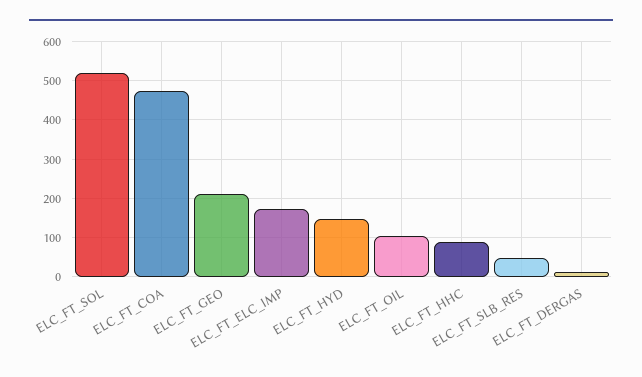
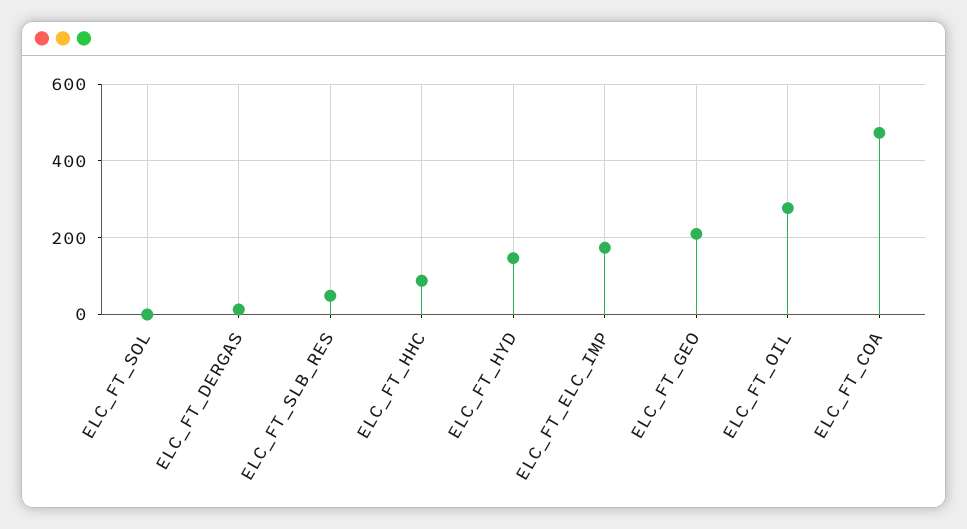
  {
-   "ELC_FT_SOL": 520,
+   "ELC_FT_SOL": 0,
    "ELC_FT_COA": 480,
    "ELC_FT_GEO": 220,
    "ELC_FT_ELC_IMP": 180,
    "ELC_FT_HYD": 140,
-   "ELC_FT_OIL": 100,
+   "ELC_FT_OIL": 280,
    "ELC_FT_HHC": 80,
    "ELC_FT_SLB_RES": 40,
    "ELC_FT_DERGAS": 20
  }

